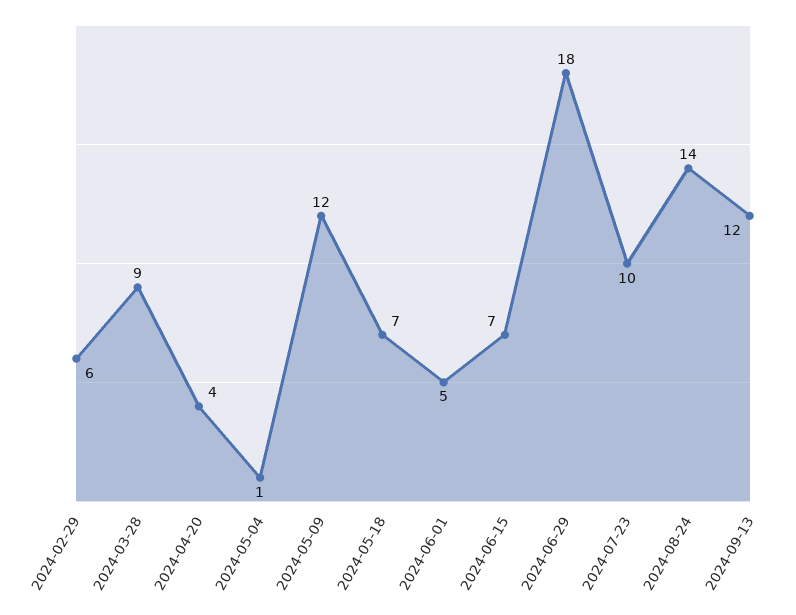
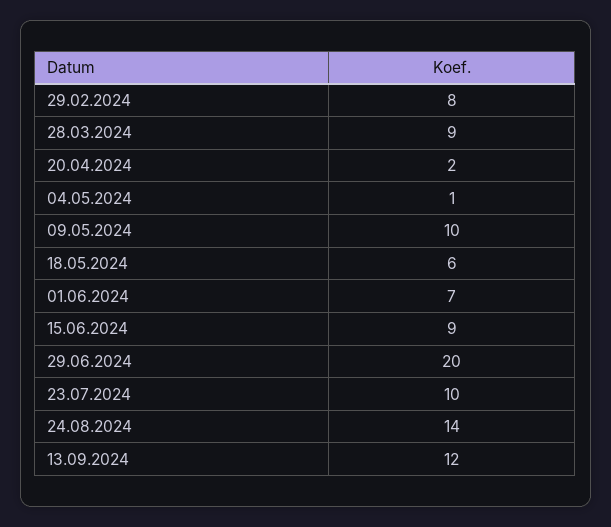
  {
-   "2024-02-29": 6,
+   "2024-02-29": 8,
    "2024-03-28": 9,
-   "2024-04-20": 4,
+   "2024-04-20": 2,
    "2024-05-04": 1,
-   "2024-05-09": 12,
+   "2024-05-09": 10,
-   "2024-05-18": 7,
+   "2024-05-18": 6,
-   "2024-06-01": 5,
+   "2024-06-01": 7,
-   "2024-06-15": 7,
+   "2024-06-15": 9,
-   "2024-06-29": 18,
+   "2024-06-29": 20,
    "2024-07-23": 10,
    "2024-08-24": 14,
    "2024-09-13": 12
  }

